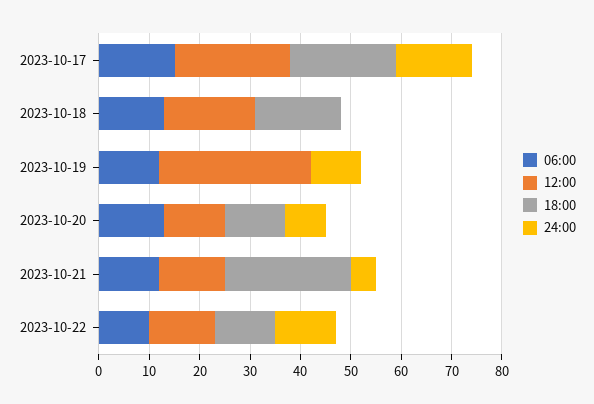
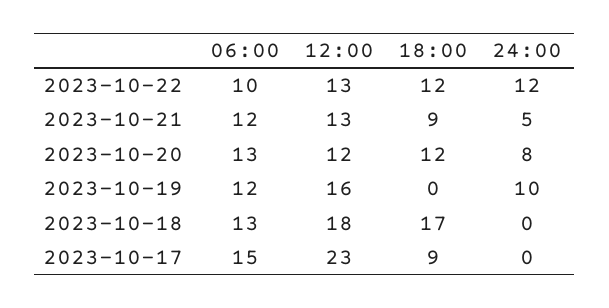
  {
    "06:00": {
      "2023-10-17": 15,
      "2023-10-18": 13,
      "2023-10-19": 12,
      "2023-10-20": 13,
      "2023-10-21": 12,
      "2023-10-22": 10
    },
    "12:00": {
      "2023-10-17": 23,
      "2023-10-18": 18,
-     "2023-10-19": 30,
+     "2023-10-19": 16,
      "2023-10-20": 12,
      "2023-10-21": 13,
      "2023-10-22": 13
    },
    "18:00": {
-     "2023-10-17": 20,
+     "2023-10-17": 9,
      "2023-10-18": 17,
      "2023-10-19": 0,
      "2023-10-20": 12,
-     "2023-10-21": 25,
+     "2023-10-21": 9,
      "2023-10-22": 12
    },
    "24:00": {
-     "2023-10-17": 15,
+     "2023-10-17": 0,
      "2023-10-18": 0,
      "2023-10-19": 10,
      "2023-10-20": 8,
      "2023-10-21": 5,
      "2023-10-22": 12
    }
  }

